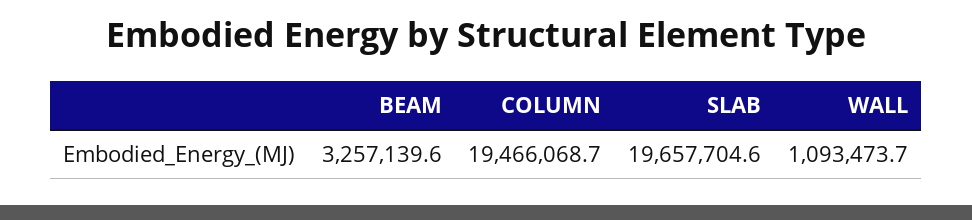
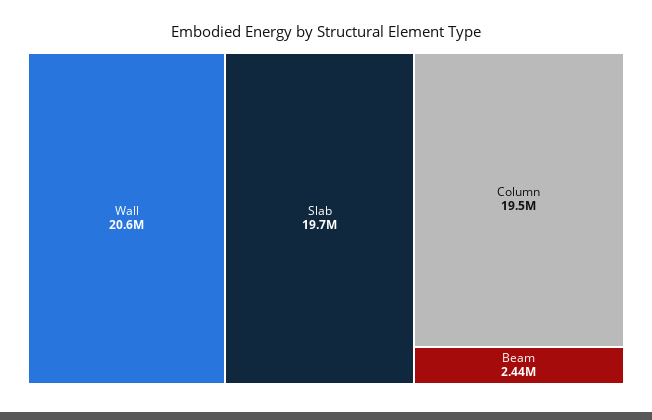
  {
-   "BEAM": 3257139.6,
+   "BEAM": 2440000,
    "COLUMN": 19466068.7,
    "SLAB": 19657704.6,
-   "WALL": 1093473.7
+   "WALL": 20600000
  }

